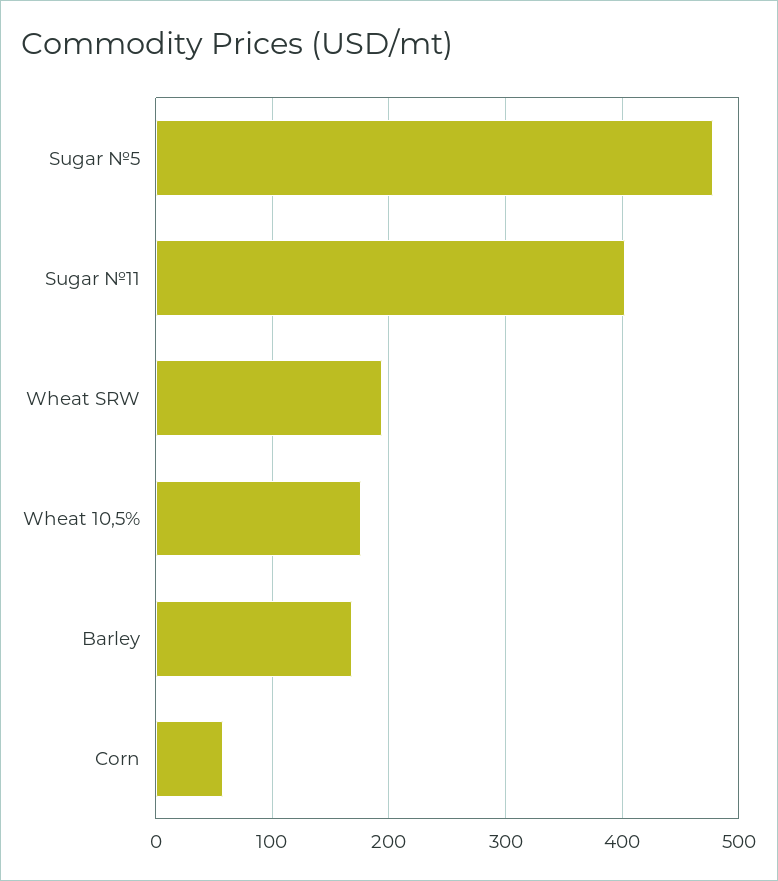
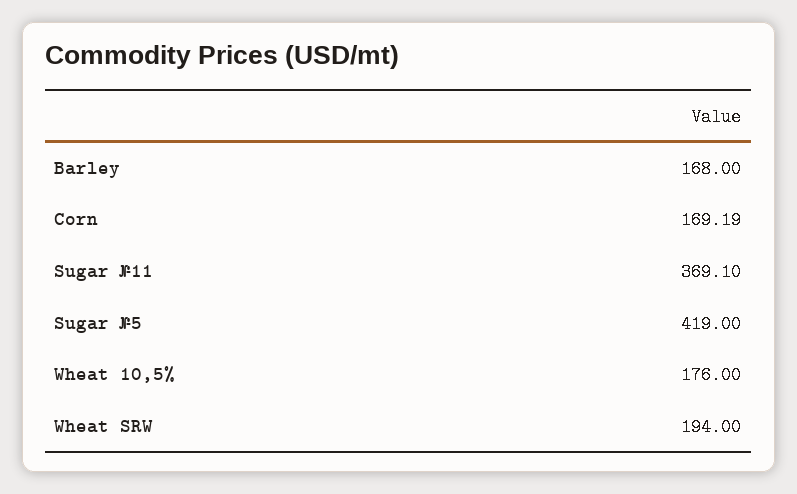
  {
-   "Sugar №5": 480,
+   "Sugar №5": 419,
-   "Sugar №11": 400,
+   "Sugar №11": 369.1,
    "Wheat SRW": 194,
    "Wheat 10,5%": 176,
    "Barley": 168,
-   "Corn": 60
+   "Corn": 169.19
  }

